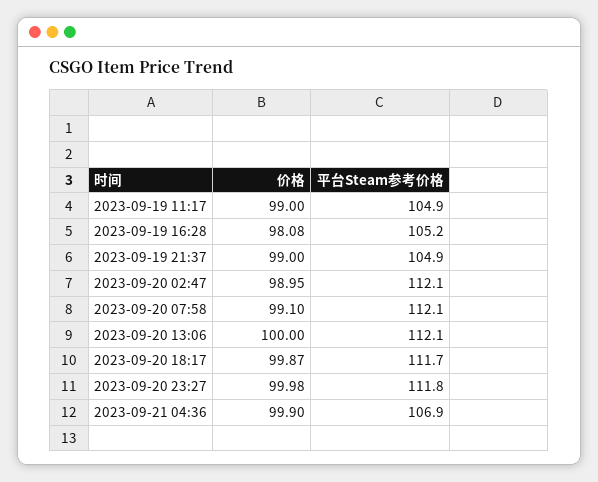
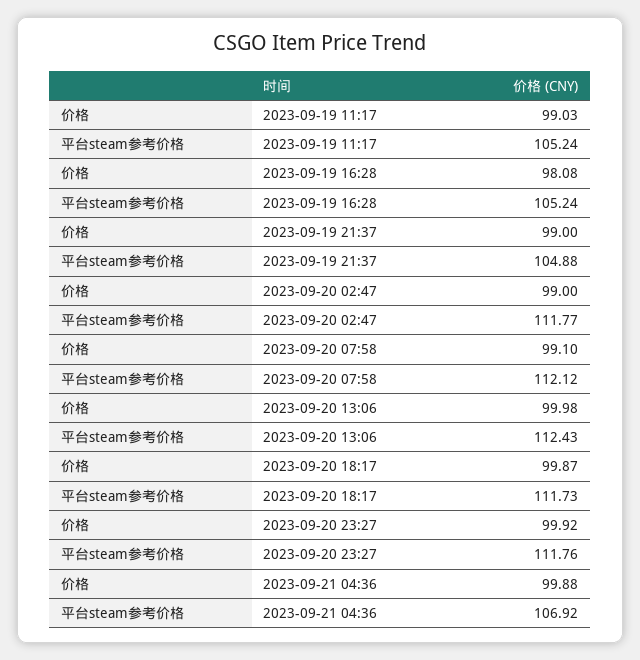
  {
    "价格": {
-     "2023-09-19 11:17": 99,
+     "2023-09-19 11:17": 99.03,
      "2023-09-19 16:28": 98.08,
      "2023-09-19 21:37": 99,
-     "2023-09-20 02:47": 98.95,
+     "2023-09-20 02:47": 99,
      "2023-09-20 07:58": 99.1,
-     "2023-09-20 13:06": 100,
+     "2023-09-20 13:06": 99.98,
      "2023-09-20 18:17": 99.87,
-     "2023-09-20 23:27": 99.98,
+     "2023-09-20 23:27": 99.92,
-     "2023-09-21 04:36": 99.9
+     "2023-09-21 04:36": 99.88
    },
    "平台Steam参考价格": {
-     "2023-09-19 11:17": 104.9,
+     "2023-09-19 11:17": 105.24,
      "2023-09-19 16:28": 105.24,
      "2023-09-19 21:37": 104.88,
-     "2023-09-20 02:47": 112.1,
+     "2023-09-20 02:47": 111.77,
      "2023-09-20 07:58": 112.12,
-     "2023-09-20 13:06": 112.1,
+     "2023-09-20 13:06": 112.43,
      "2023-09-20 18:17": 111.73,
      "2023-09-20 23:27": 111.76,
      "2023-09-21 04:36": 106.92
    }
  }

